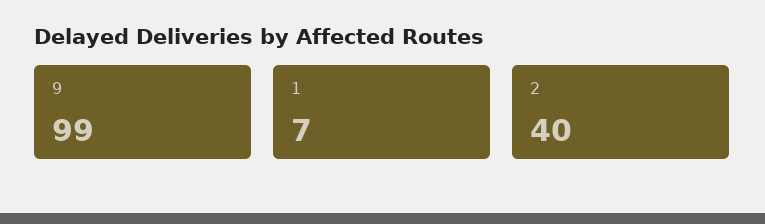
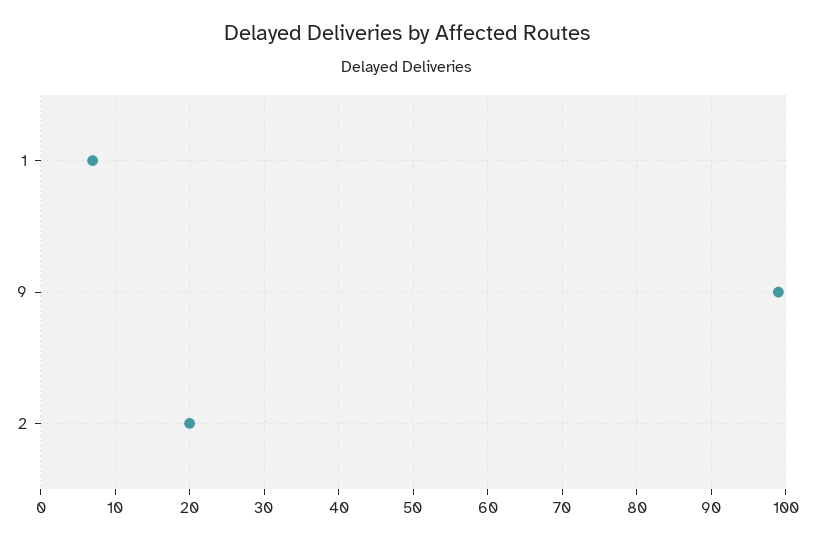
  {
    "9": 99,
    "1": 7,
-   "2": 40
+   "2": 20
  }

